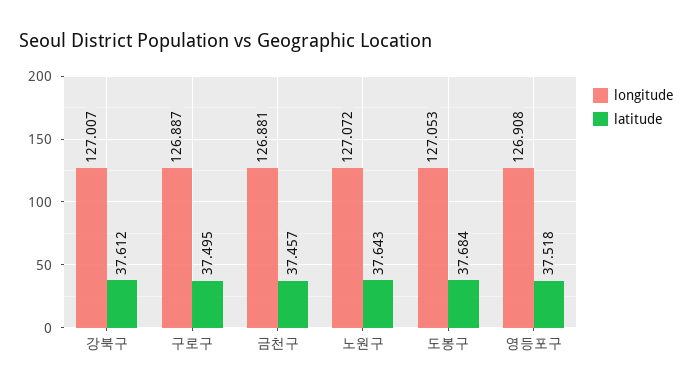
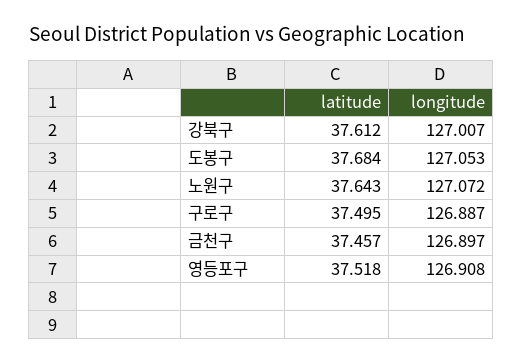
  {
    "longitude": {
      "강북구": 127.007,
      "구로구": 126.887,
-     "금천구": 126.881,
+     "금천구": 126.897,
      "노원구": 127.072,
      "도봉구": 127.053,
      "영등포구": 126.908
    },
    "latitude": {
      "강북구": 37.612,
      "구로구": 37.495,
      "금천구": 37.457,
      "노원구": 37.643,
      "도봉구": 37.684,
      "영등포구": 37.518
    }
  }

